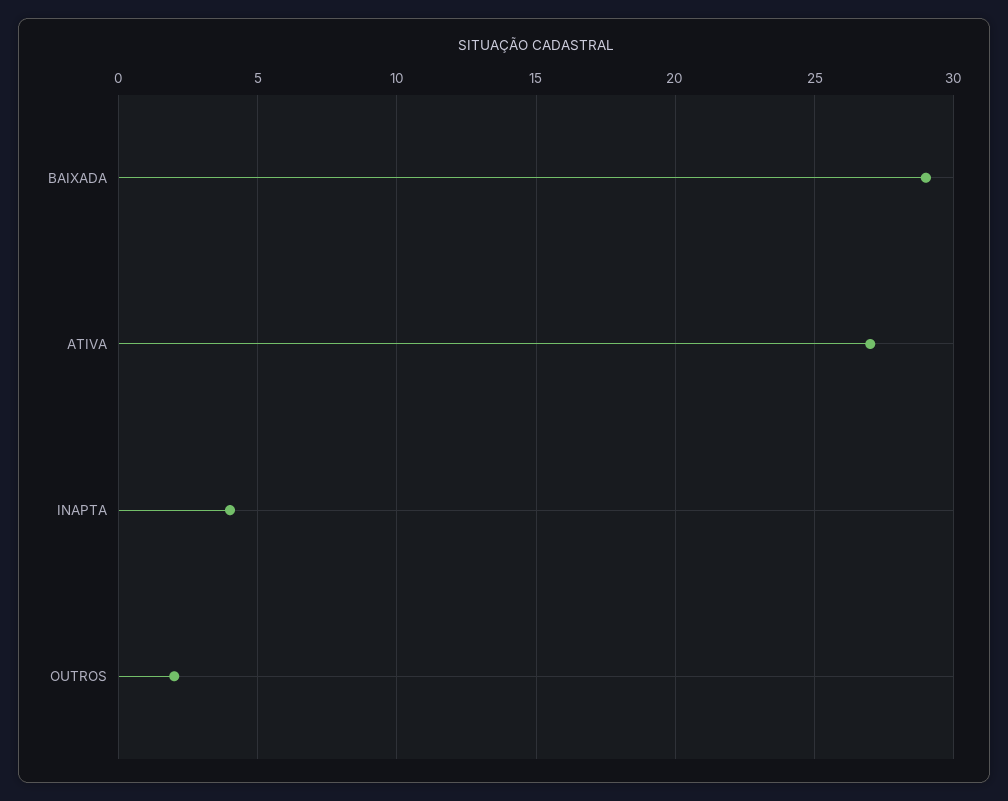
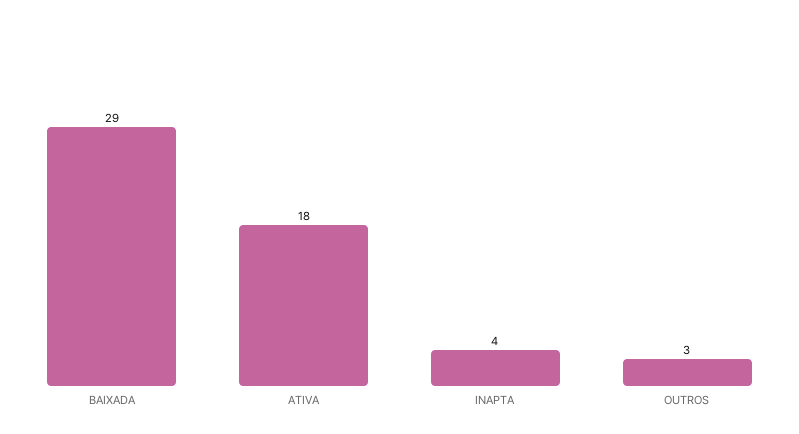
  {
    "BAIXADA": 29,
-   "ATIVA": 27,
+   "ATIVA": 18,
    "INAPTA": 4,
-   "OUTROS": 2
+   "OUTROS": 3
  }

